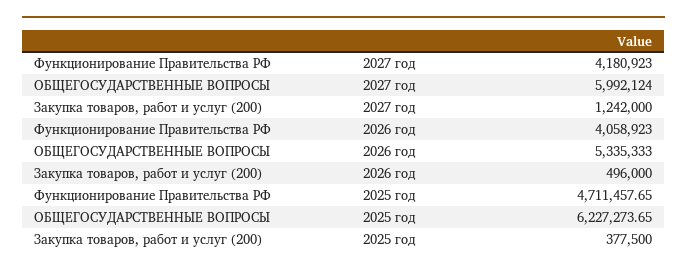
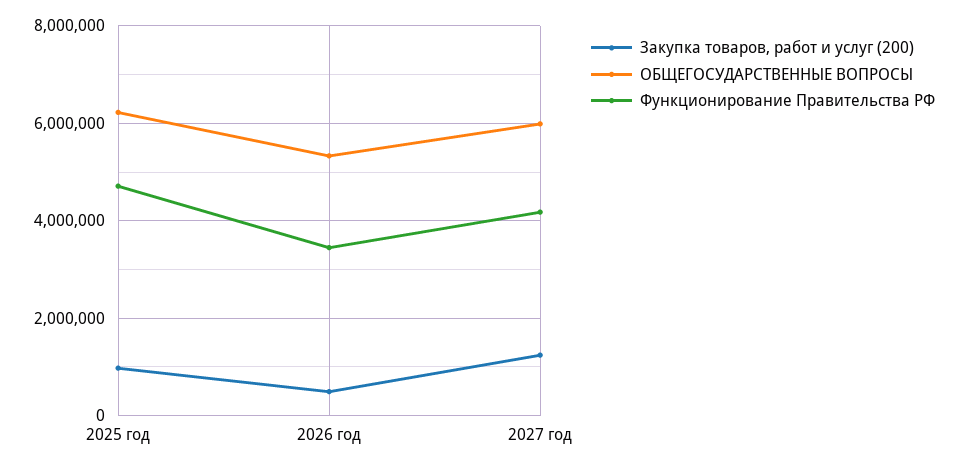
  {
    "Функционирование Правительства РФ": {
      "2027 год": 4180923,
-     "2026 год": 4058923,
+     "2026 год": 3400000,
      "2025 год": 4711457.65
    },
    "ОБЩЕГОСУДАРСТВЕННЫЕ ВОПРОСЫ": {
      "2027 год": 5992124,
      "2026 год": 5335333,
      "2025 год": 6227273.65
    },
    "Закупка товаров, работ и услуг (200)": {
      "2027 год": 1242000,
      "2026 год": 496000,
-     "2025 год": 377500
+     "2025 год": 1000000
    }
  }

